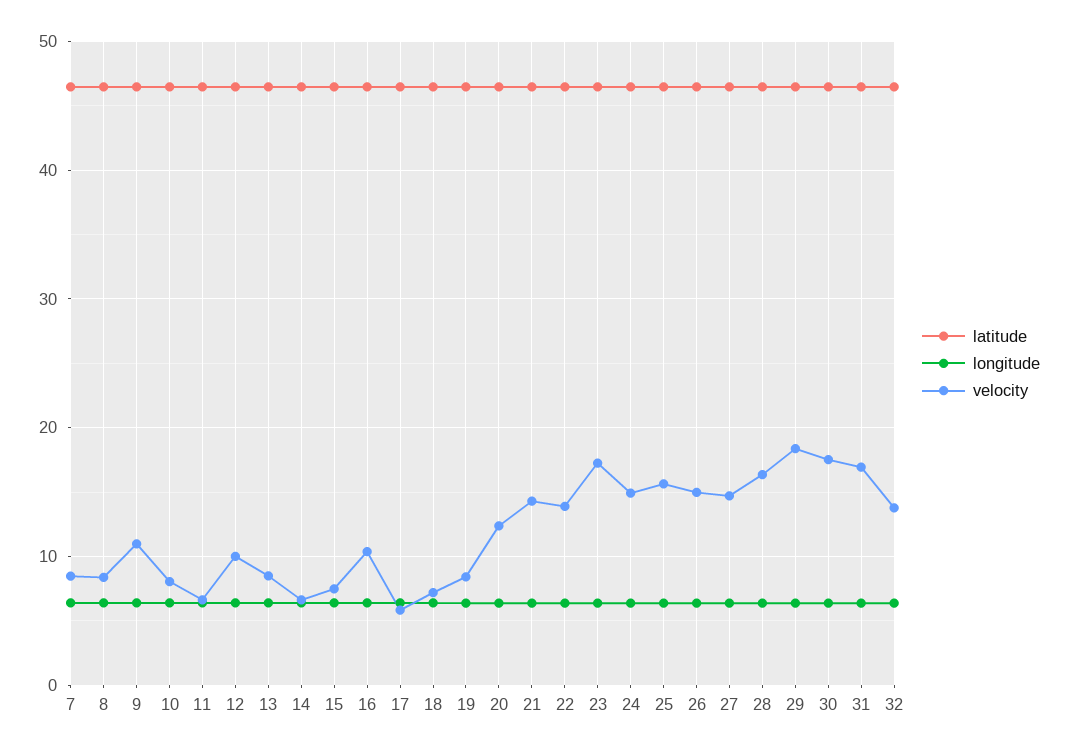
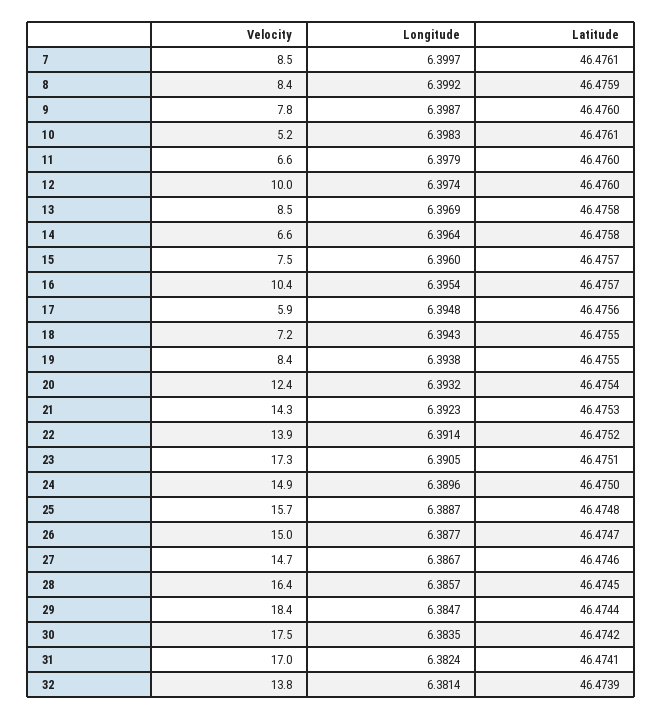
  {
    "latitude": {
      "7": 46.4761,
      "8": 46.4759,
      "9": 46.476,
      "10": 46.4761,
      "11": 46.476,
      "12": 46.476,
      "13": 46.4758,
      "14": 46.4758,
      "15": 46.4757,
      "16": 46.4757,
      "17": 46.4756,
      "18": 46.4755,
      "19": 46.4755,
      "20": 46.4754,
      "21": 46.4753,
      "22": 46.4752,
      "23": 46.4751,
      "24": 46.475,
      "25": 46.4748,
      "26": 46.4747,
      "27": 46.4746,
      "28": 46.4745,
      "29": 46.4744,
      "30": 46.4742,
      "31": 46.4741,
      "32": 46.4739
    },
    "longitude": {
      "7": 6.3997,
      "8": 6.3992,
      "9": 6.3987,
      "10": 6.3983,
      "11": 6.3979,
      "12": 6.3974,
      "13": 6.3969,
      "14": 6.3964,
      "15": 6.396,
      "16": 6.3954,
      "17": 6.3948,
      "18": 6.3943,
      "19": 6.3938,
      "20": 6.3932,
      "21": 6.3923,
      "22": 6.3914,
      "23": 6.3905,
      "24": 6.3896,
      "25": 6.3887,
      "26": 6.3877,
      "27": 6.3867,
      "28": 6.3857,
      "29": 6.3847,
      "30": 6.3835,
      "31": 6.3824,
      "32": 6.3814
    },
    "velocity": {
      "7": 8.5,
      "8": 8.4,
-     "9": 11,
+     "9": 7.8,
-     "10": 8,
+     "10": 5.2,
      "11": 6.6,
      "12": 10,
      "13": 8.5,
      "14": 6.6,
      "15": 7.5,
      "16": 10.4,
      "17": 5.9,
      "18": 7.2,
      "19": 8.4,
      "20": 12.4,
      "21": 14.3,
      "22": 13.9,
      "23": 17.3,
      "24": 14.9,
      "25": 15.7,
      "26": 15,
      "27": 14.7,
      "28": 16.4,
      "29": 18.4,
      "30": 17.5,
      "31": 17,
      "32": 13.8
    }
  }

